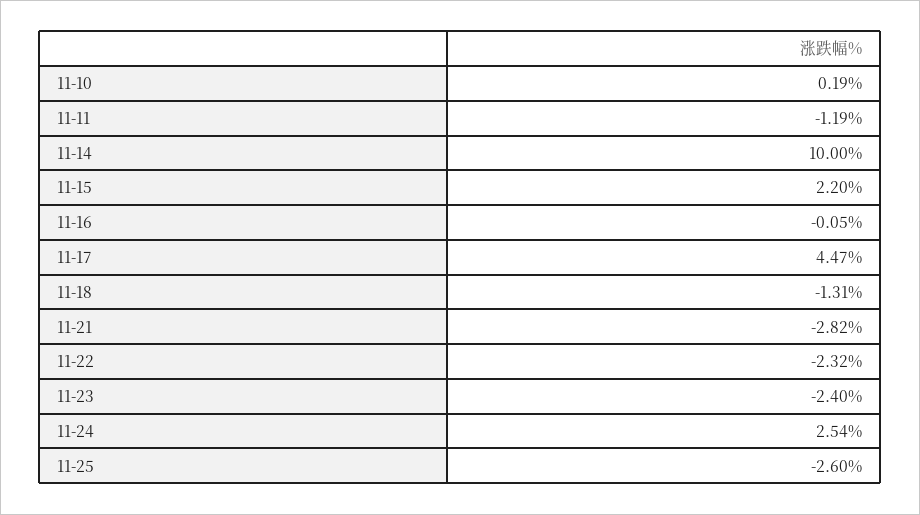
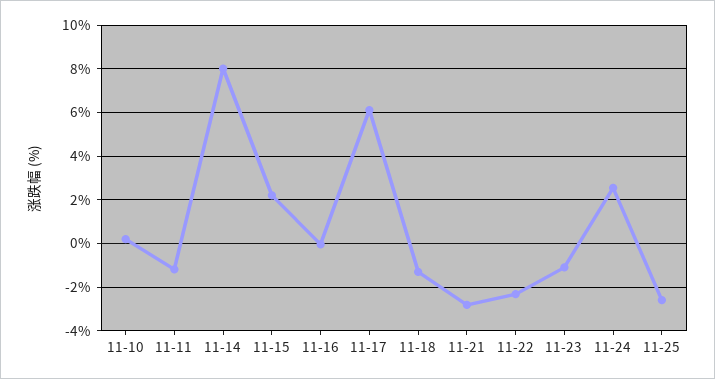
  {
    "11-10": 0.19,
    "11-11": -1.19,
-   "11-14": 10,
+   "11-14": 8,
    "11-15": 2.2,
    "11-16": -0.05,
-   "11-17": 4.47,
+   "11-17": 6,
    "11-18": -1.31,
    "11-21": -2.82,
    "11-22": -2.32,
-   "11-23": -2.4,
+   "11-23": -1,
    "11-24": 2.54,
    "11-25": -2.6
  }

